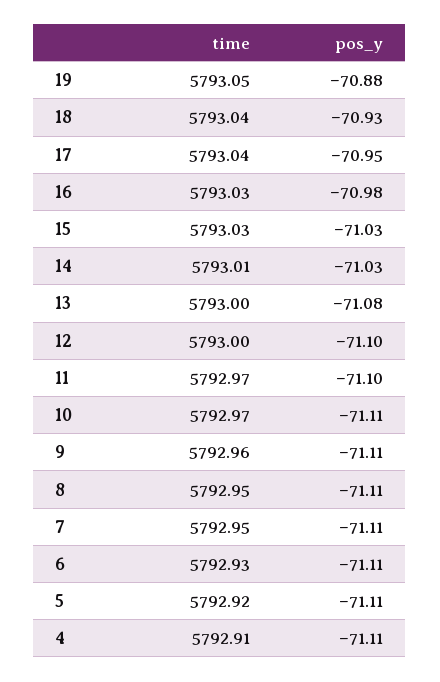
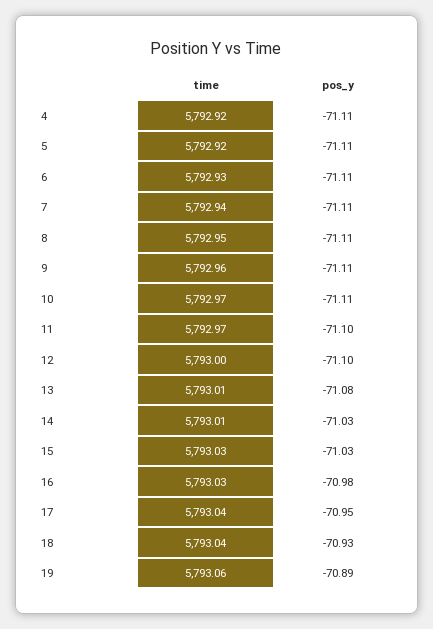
  {
    "time": {
-     "19": 5793.05,
+     "19": 5793.06,
      "18": 5793.04,
      "17": 5793.04,
      "16": 5793.03,
      "15": 5793.03,
      "14": 5793.01,
-     "13": 5793,
+     "13": 5793.01,
      "12": 5793,
      "11": 5792.97,
      "10": 5792.97,
      "9": 5792.96,
      "8": 5792.95,
-     "7": 5792.95,
+     "7": 5792.94,
      "6": 5792.93,
      "5": 5792.92,
-     "4": 5792.91
+     "4": 5792.92
    },
    "pos_y": {
-     "19": -70.88,
+     "19": -70.89,
      "18": -70.93,
      "17": -70.95,
      "16": -70.98,
      "15": -71.03,
      "14": -71.03,
      "13": -71.08,
      "12": -71.1,
      "11": -71.1,
      "10": -71.11,
      "9": -71.11,
      "8": -71.11,
      "7": -71.11,
      "6": -71.11,
      "5": -71.11,
      "4": -71.11
    }
  }

